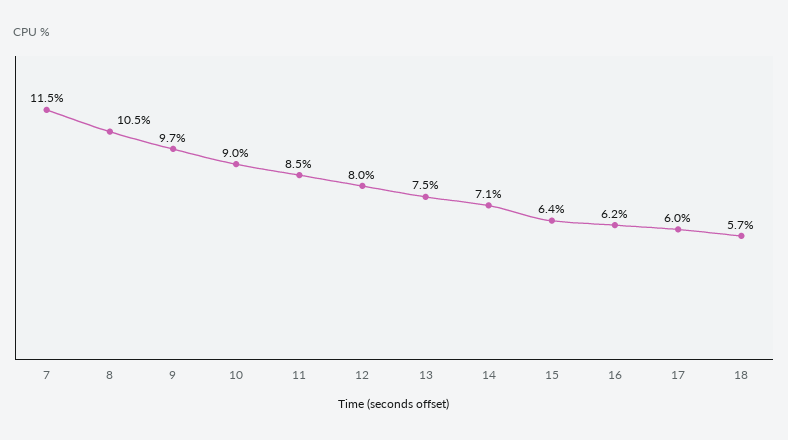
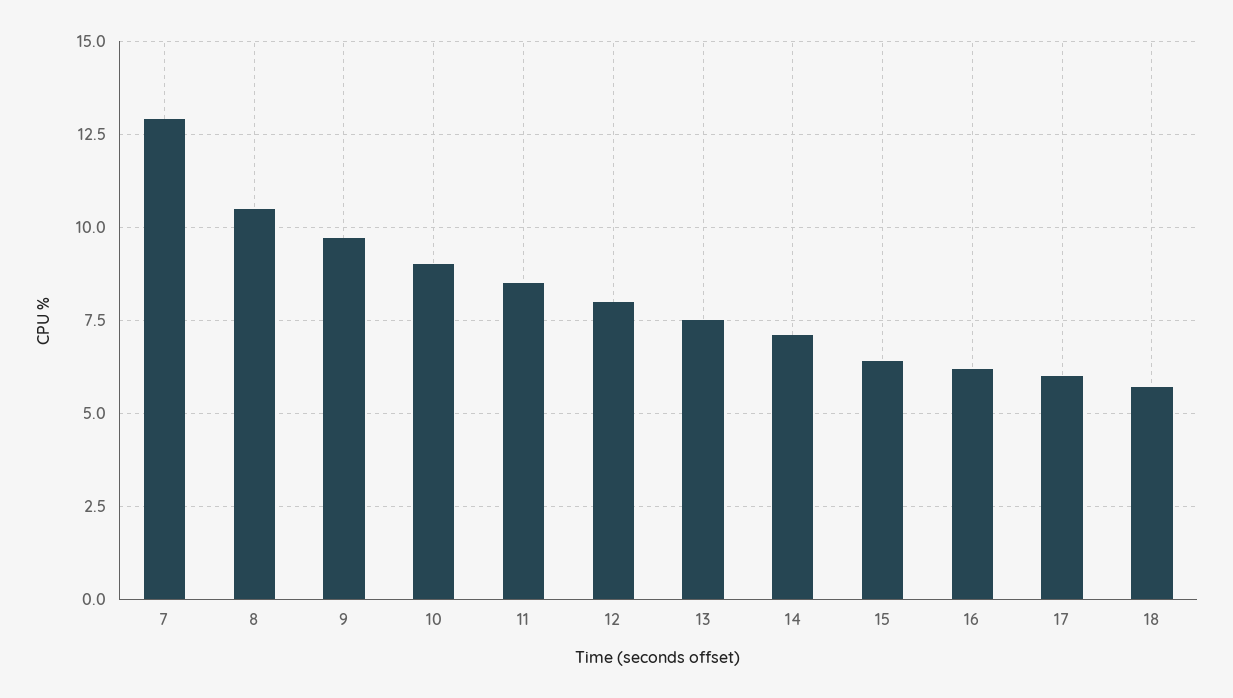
  {
-   "7": 11.5,
+   "7": 13,
    "8": 10.5,
    "9": 9.7,
    "10": 9,
    "11": 8.5,
    "12": 8,
    "13": 7.5,
    "14": 7.1,
    "15": 6.4,
    "16": 6.2,
    "17": 6,
    "18": 5.7
  }

